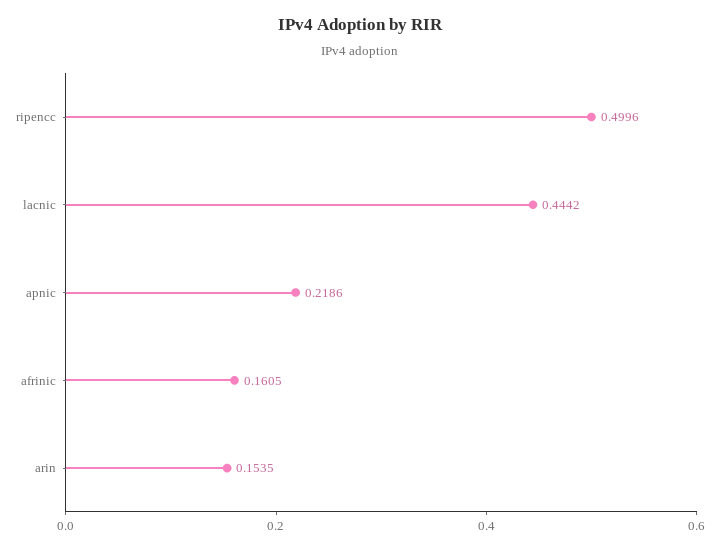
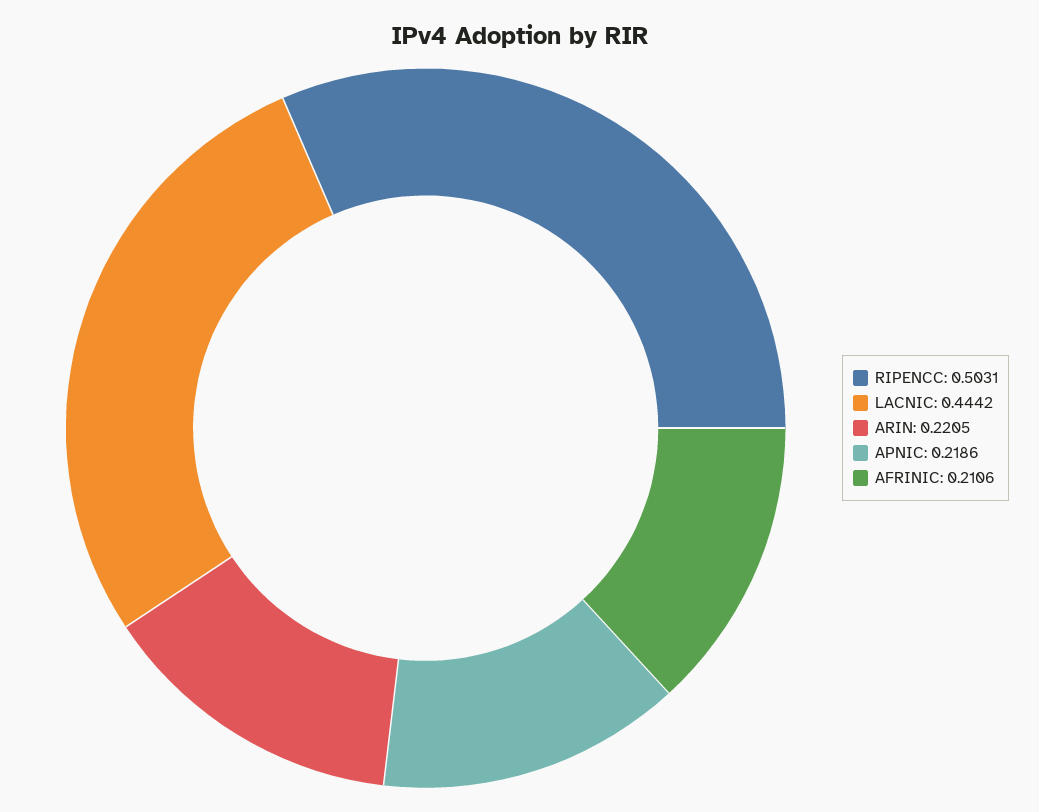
  {
-   "ripencc": 0.4996,
+   "ripencc": 0.5031,
    "lacnic": 0.4442,
    "apnic": 0.2186,
-   "afrinic": 0.1605,
+   "afrinic": 0.2106,
-   "arin": 0.1535
+   "arin": 0.2205
  }

